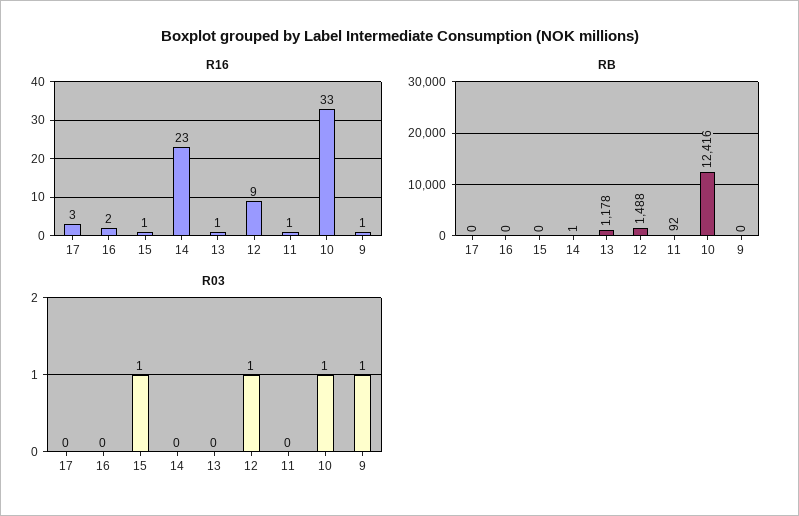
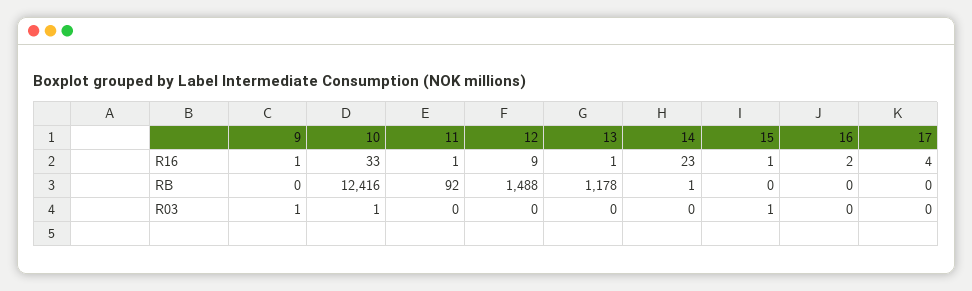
  {
    "R16": {
-     "17": 3,
+     "17": 4,
      "16": 2,
      "15": 1,
      "14": 23,
      "13": 1,
      "12": 9,
      "11": 1,
      "10": 33,
      "9": 1
    },
    "RB": {
      "17": 0,
      "16": 0,
      "15": 0,
      "14": 1,
      "13": 1178,
      "12": 1488,
      "11": 92,
      "10": 12416,
      "9": 0
    },
    "R03": {
      "17": 0,
      "16": 0,
      "15": 1,
      "14": 0,
      "13": 0,
-     "12": 1,
+     "12": 0,
      "11": 0,
      "10": 1,
      "9": 1
    }
  }

